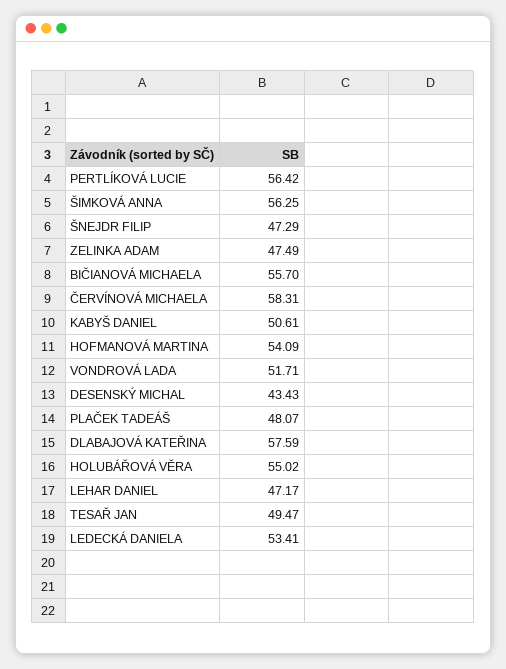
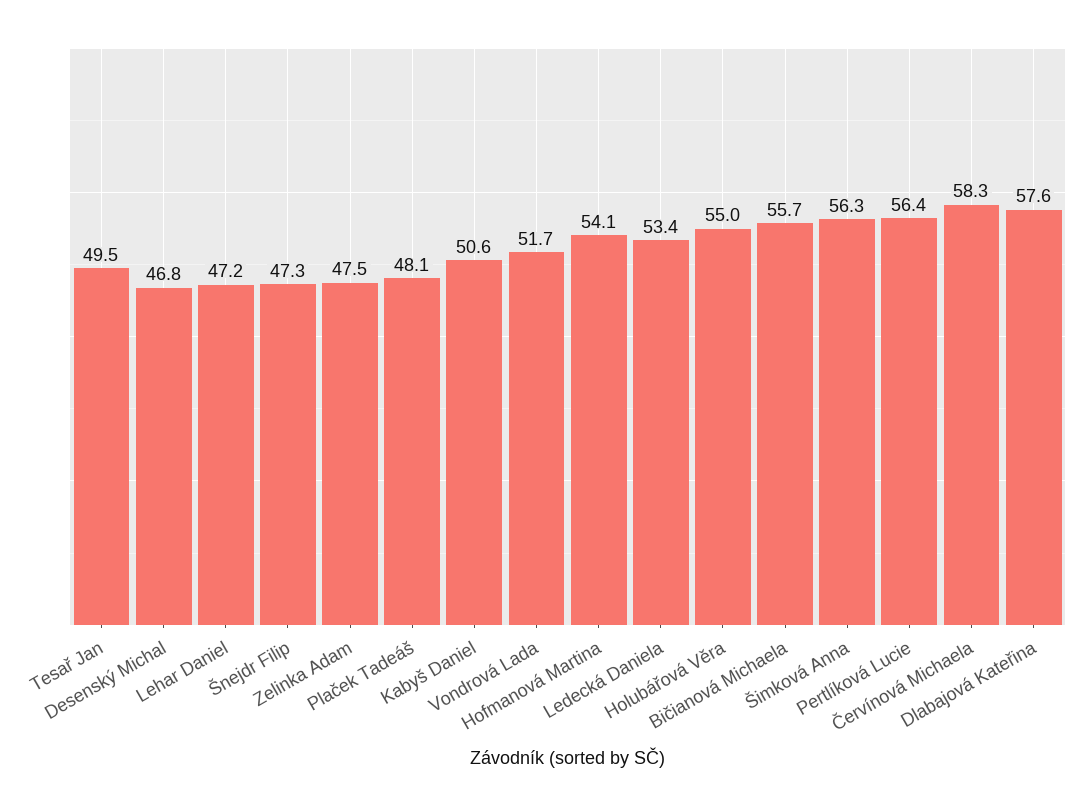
  {
    "PERTLÍKOVÁ LUCIE": 56.42,
    "ŠIMKOVÁ ANNA": 56.25,
    "ŠNEJDR FILIP": 47.29,
    "ZELINKA ADAM": 47.49,
    "BIČIANOVÁ MICHAELA": 55.7,
    "ČERVÍNOVÁ MICHAELA": 58.31,
    "KABYŠ DANIEL": 50.61,
    "HOFMANOVÁ MARTINA": 54.09,
    "VONDROVÁ LADA": 51.71,
-   "DESENSKÝ MICHAL": 43.43,
+   "DESENSKÝ MICHAL": 46.8,
    "PLAČEK TADEÁŠ": 48.07,
    "DLABAJOVÁ KATEŘINA": 57.59,
    "HOLUBÁŘOVÁ VĚRA": 55.02,
    "LEHAR DANIEL": 47.17,
    "TESAŘ JAN": 49.47,
    "LEDECKÁ DANIELA": 53.41
  }

